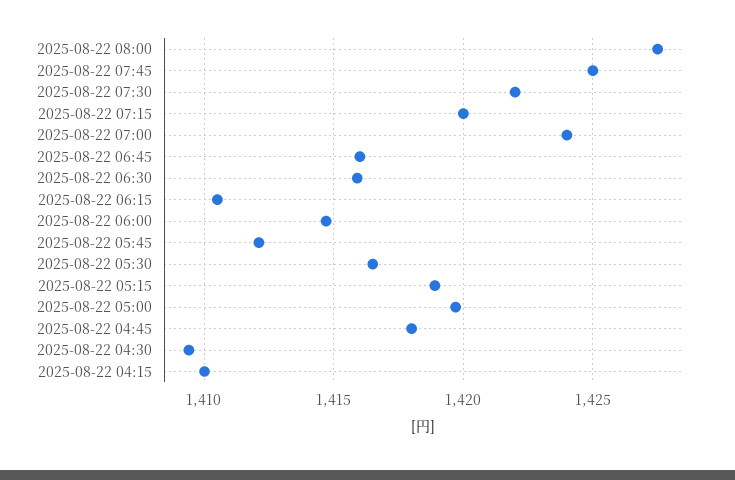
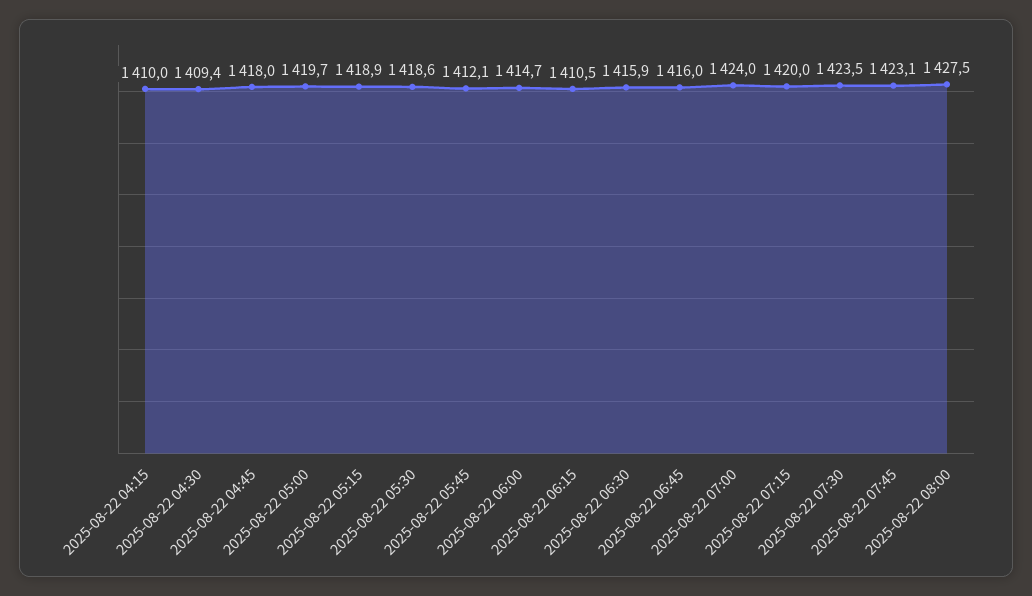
  {
    "2025-08-22 08:00": 1427.5,
-   "2025-08-22 07:45": 1425,
+   "2025-08-22 07:45": 1423.1,
-   "2025-08-22 07:30": 1422,
+   "2025-08-22 07:30": 1423.5,
    "2025-08-22 07:15": 1420,
    "2025-08-22 07:00": 1424,
    "2025-08-22 06:45": 1416,
    "2025-08-22 06:30": 1415.9,
    "2025-08-22 06:15": 1410.5,
    "2025-08-22 06:00": 1414.7,
    "2025-08-22 05:45": 1412.1,
-   "2025-08-22 05:30": 1416.5,
+   "2025-08-22 05:30": 1418.6,
    "2025-08-22 05:15": 1418.9,
    "2025-08-22 05:00": 1419.7,
    "2025-08-22 04:45": 1418,
    "2025-08-22 04:30": 1409.4,
    "2025-08-22 04:15": 1410
  }

